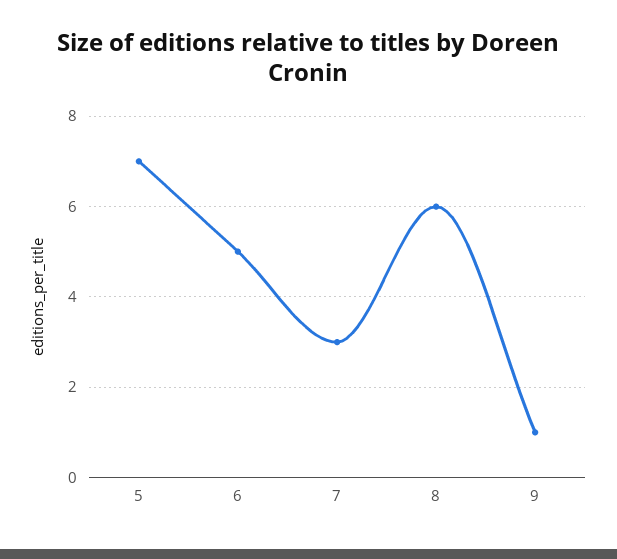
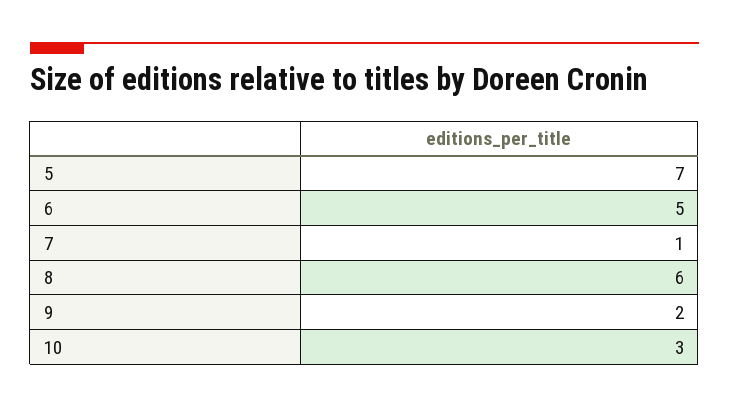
  {
    "5": 7,
    "6": 5,
-   "7": 3,
+   "7": 1,
    "8": 6,
-   "9": 1
+   "9": 2,
+   "10": 3
  }

